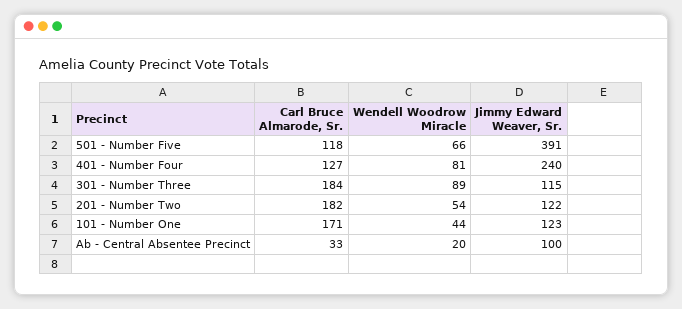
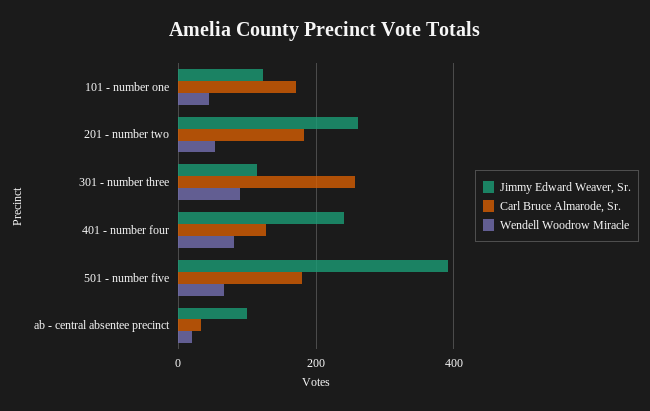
  {
    "Carl Bruce Almarode, Sr.": {
-     "501 - Number Five": 118,
+     "501 - Number Five": 180,
      "401 - Number Four": 127,
-     "301 - Number Three": 184,
+     "301 - Number Three": 260,
      "201 - Number Two": 182,
      "101 - Number One": 171,
      "Ab - Central Absentee Precinct": 33
    },
    "Wendell Woodrow Miracle": {
      "501 - Number Five": 66,
      "401 - Number Four": 81,
      "301 - Number Three": 89,
      "201 - Number Two": 54,
      "101 - Number One": 44,
      "Ab - Central Absentee Precinct": 20
    },
    "Jimmy Edward Weaver, Sr.": {
      "501 - Number Five": 391,
      "401 - Number Four": 240,
      "301 - Number Three": 115,
-     "201 - Number Two": 122,
+     "201 - Number Two": 260,
      "101 - Number One": 123,
      "Ab - Central Absentee Precinct": 100
    }
  }

